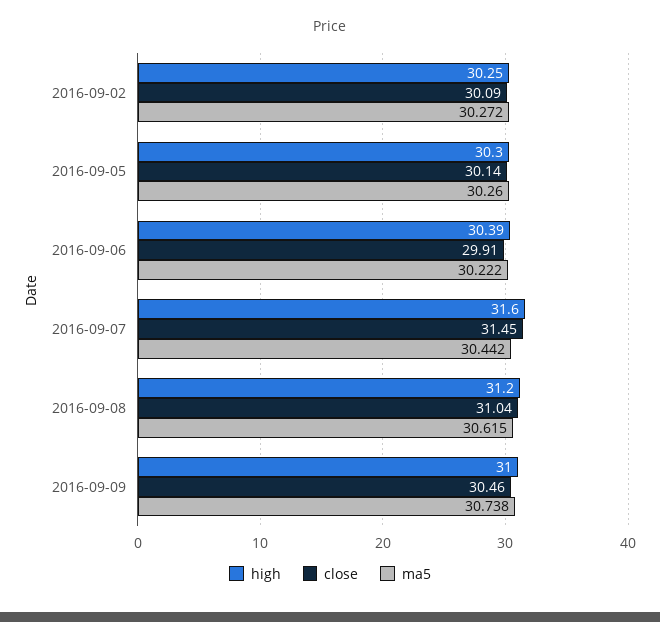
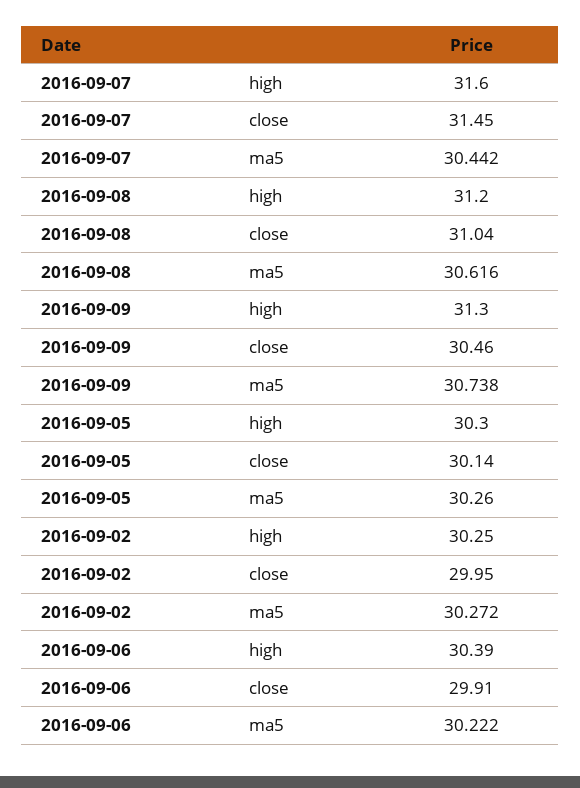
  {
    "high": {
      "2016-09-02": 30.25,
      "2016-09-05": 30.3,
      "2016-09-06": 30.39,
      "2016-09-07": 31.6,
      "2016-09-08": 31.2,
-     "2016-09-09": 31
+     "2016-09-09": 31.3
    },
    "close": {
-     "2016-09-02": 30.09,
+     "2016-09-02": 29.95,
      "2016-09-05": 30.14,
      "2016-09-06": 29.91,
      "2016-09-07": 31.45,
      "2016-09-08": 31.04,
      "2016-09-09": 30.46
    },
    "ma5": {
      "2016-09-02": 30.272,
      "2016-09-05": 30.26,
      "2016-09-06": 30.222,
      "2016-09-07": 30.442,
-     "2016-09-08": 30.615,
+     "2016-09-08": 30.616,
      "2016-09-09": 30.738
    }
  }

